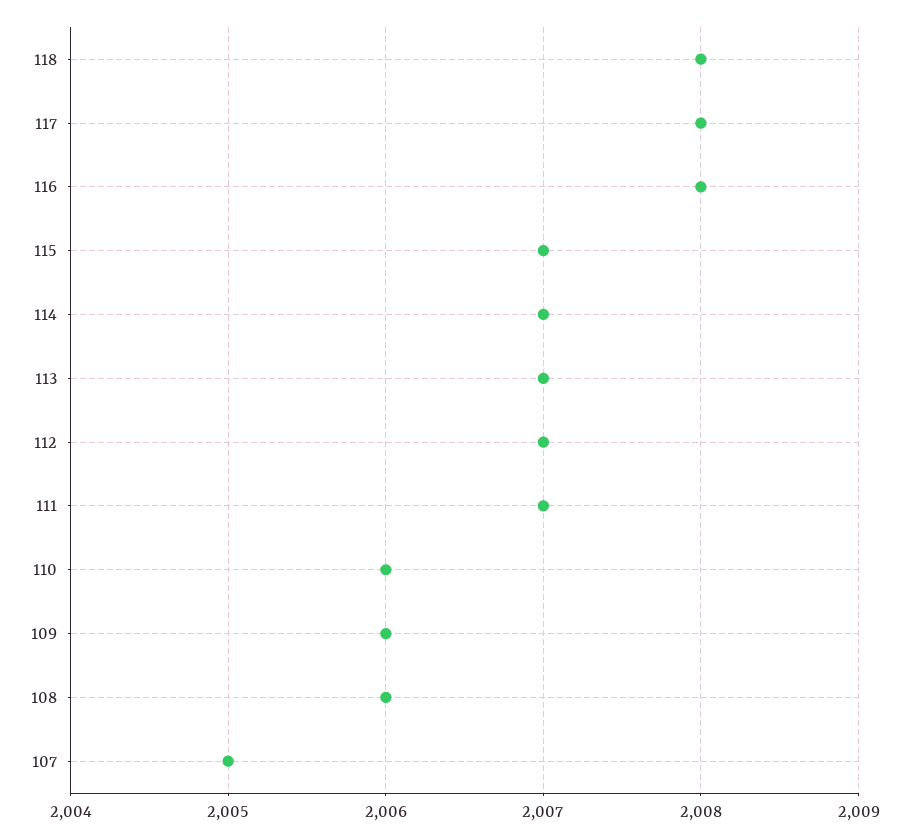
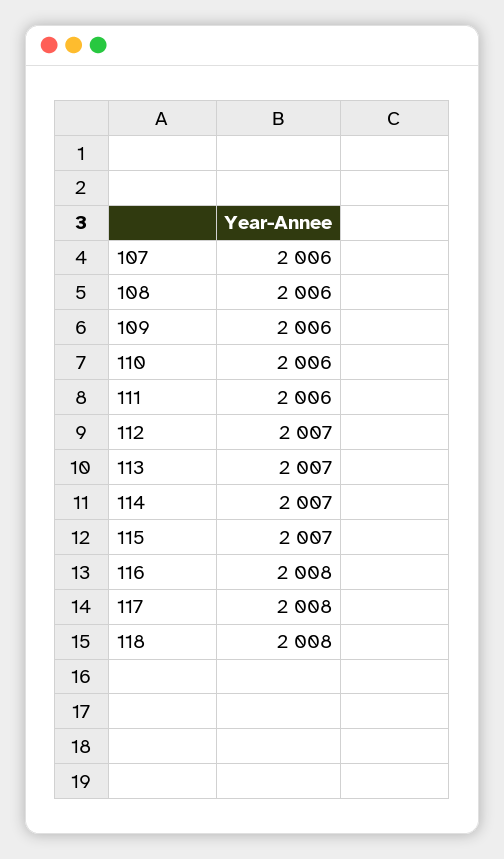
  {
    "118": 2008,
    "117": 2008,
    "116": 2008,
    "115": 2007,
    "114": 2007,
    "113": 2007,
    "112": 2007,
-   "111": 2007,
+   "111": 2006,
    "110": 2006,
    "109": 2006,
    "108": 2006,
-   "107": 2005
+   "107": 2006
  }

